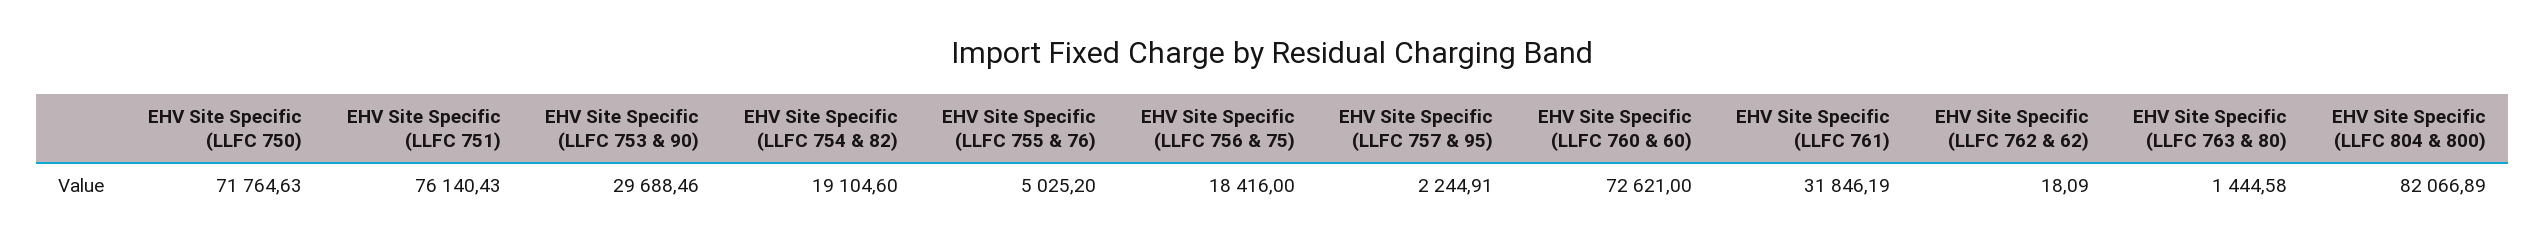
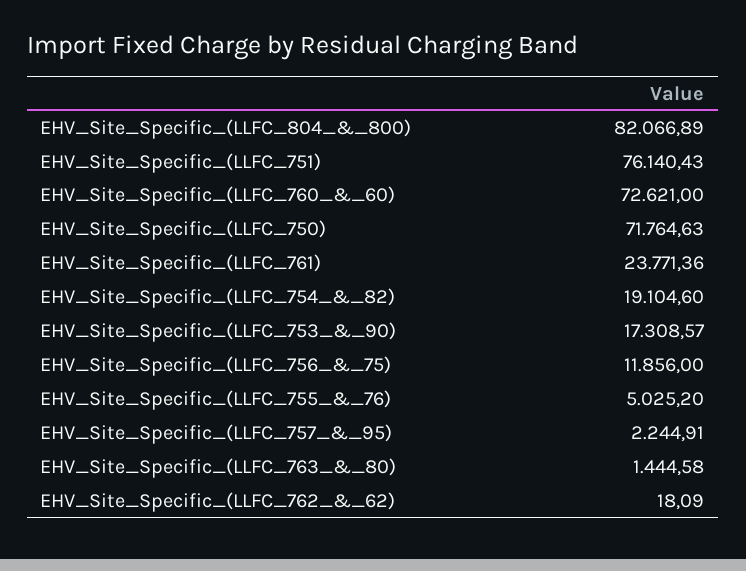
  {
    "EHV Site Specific (LLFC 750)": 71764.63,
    "EHV Site Specific (LLFC 751)": 76140.43,
-   "EHV Site Specific (LLFC 753 & 90)": 29688.46,
+   "EHV Site Specific (LLFC 753 & 90)": 17308.57,
    "EHV Site Specific (LLFC 754 & 82)": 19104.6,
    "EHV Site Specific (LLFC 755 & 76)": 5025.2,
-   "EHV Site Specific (LLFC 756 & 75)": 18416,
+   "EHV Site Specific (LLFC 756 & 75)": 11856,
    "EHV Site Specific (LLFC 757 & 95)": 2244.91,
    "EHV Site Specific (LLFC 760 & 60)": 72621,
-   "EHV Site Specific (LLFC 761)": 31846.19,
+   "EHV Site Specific (LLFC 761)": 23771.36,
    "EHV Site Specific (LLFC 762 & 62)": 18.09,
    "EHV Site Specific (LLFC 763 & 80)": 1444.58,
    "EHV Site Specific (LLFC 804 & 800)": 82066.89
  }

